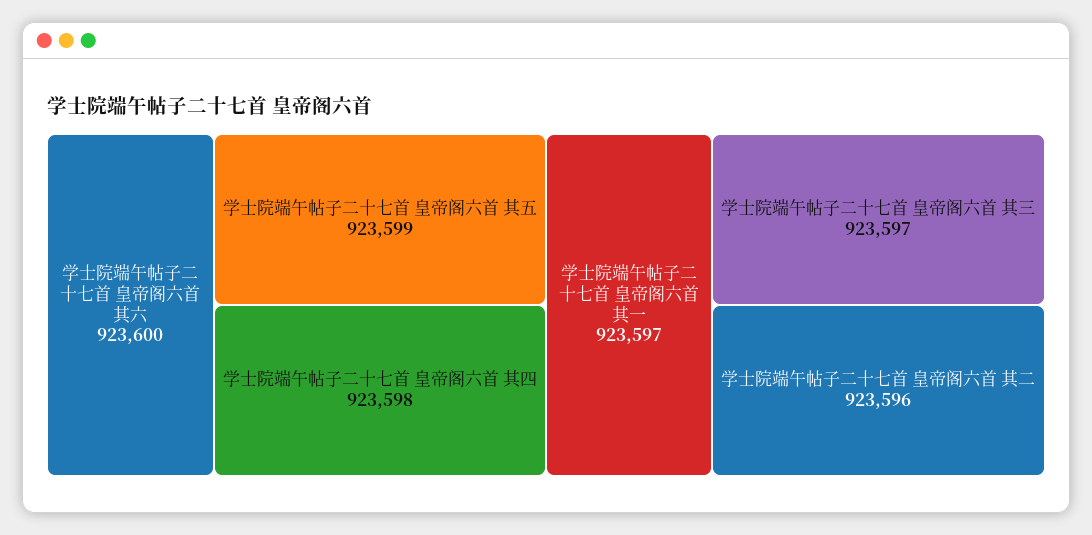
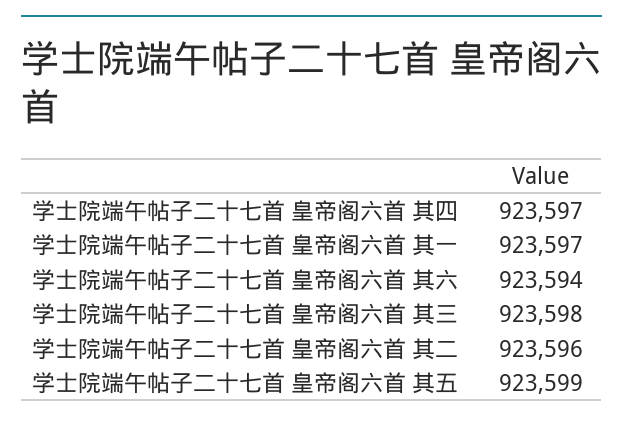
  {
-   "学士院端午帖子二十七首 皇帝阁六首 其六": 923600,
+   "学士院端午帖子二十七首 皇帝阁六首 其六": 923594,
    "学士院端午帖子二十七首 皇帝阁六首 其五": 923599,
-   "学士院端午帖子二十七首 皇帝阁六首 其四": 923598,
+   "学士院端午帖子二十七首 皇帝阁六首 其四": 923597,
    "学士院端午帖子二十七首 皇帝阁六首 其一": 923597,
-   "学士院端午帖子二十七首 皇帝阁六首 其三": 923597,
+   "学士院端午帖子二十七首 皇帝阁六首 其三": 923598,
    "学士院端午帖子二十七首 皇帝阁六首 其二": 923596
  }

